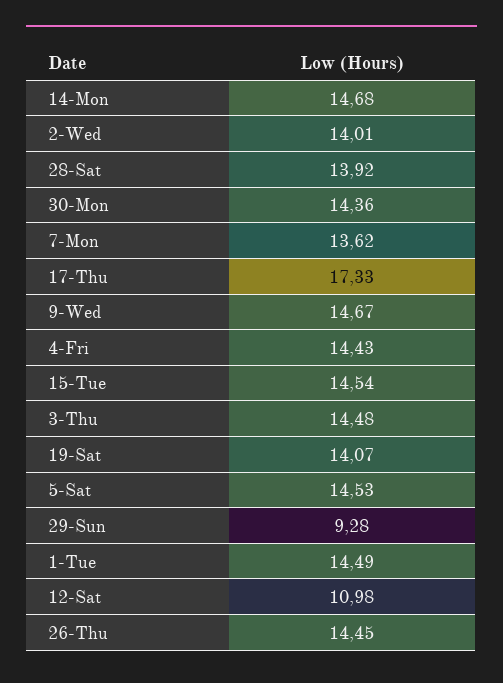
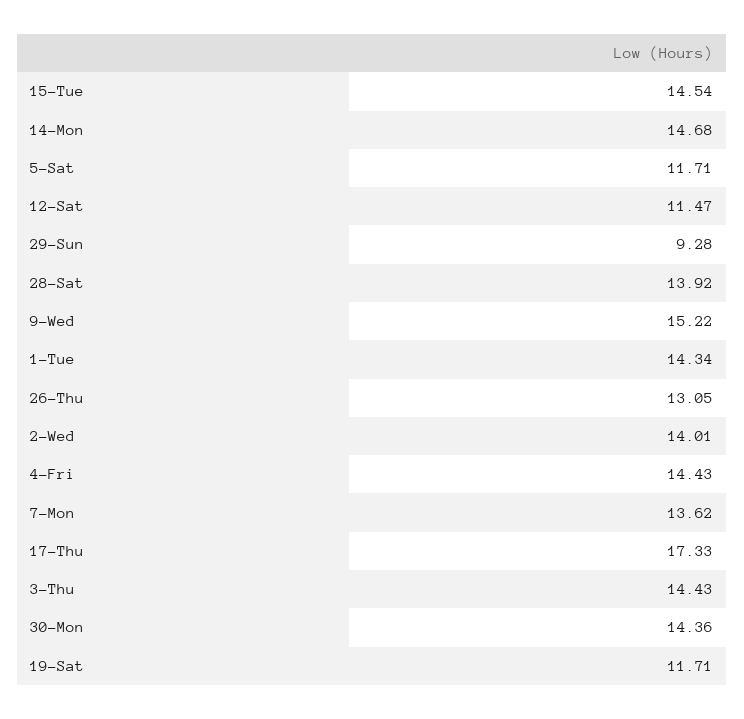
  {
    "14-Mon": 14.68,
    "2-Wed": 14.01,
    "28-Sat": 13.92,
    "30-Mon": 14.36,
    "7-Mon": 13.62,
    "17-Thu": 17.33,
-   "9-Wed": 14.67,
+   "9-Wed": 15.22,
    "4-Fri": 14.43,
    "15-Tue": 14.54,
-   "3-Thu": 14.48,
+   "3-Thu": 14.43,
-   "19-Sat": 14.07,
+   "19-Sat": 11.71,
-   "5-Sat": 14.53,
+   "5-Sat": 11.71,
    "29-Sun": 9.28,
-   "1-Tue": 14.49,
+   "1-Tue": 14.34,
-   "12-Sat": 10.98,
+   "12-Sat": 11.47,
-   "26-Thu": 14.45
+   "26-Thu": 13.05
  }

